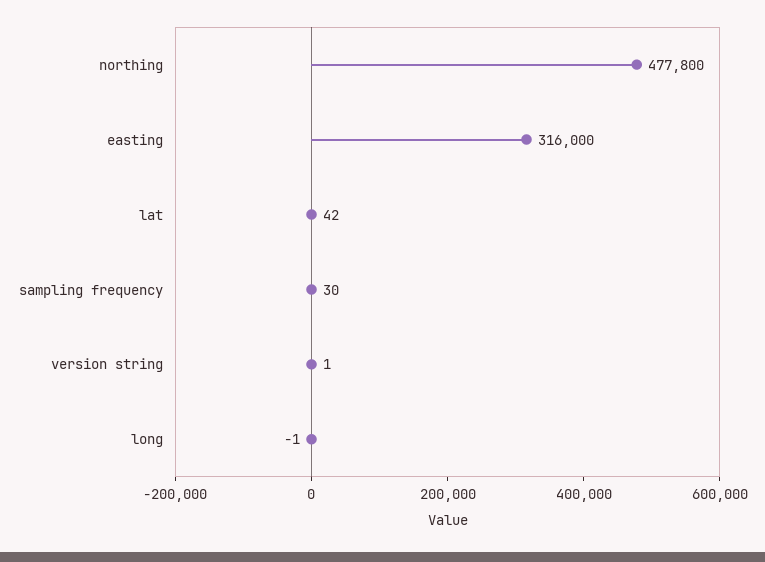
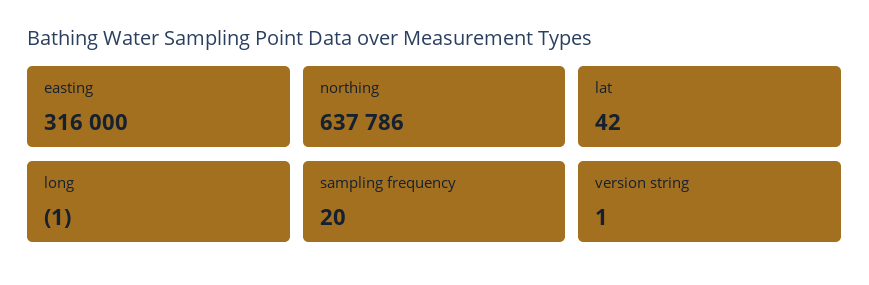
  {
-   "northing": 477800,
+   "northing": 637786,
    "easting": 316000,
    "lat": 42,
-   "sampling frequency": 30,
+   "sampling frequency": 20,
    "version string": 1,
    "long": -1
  }

